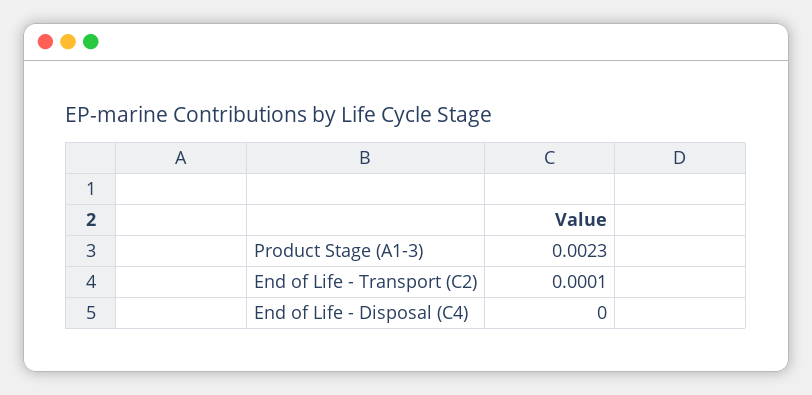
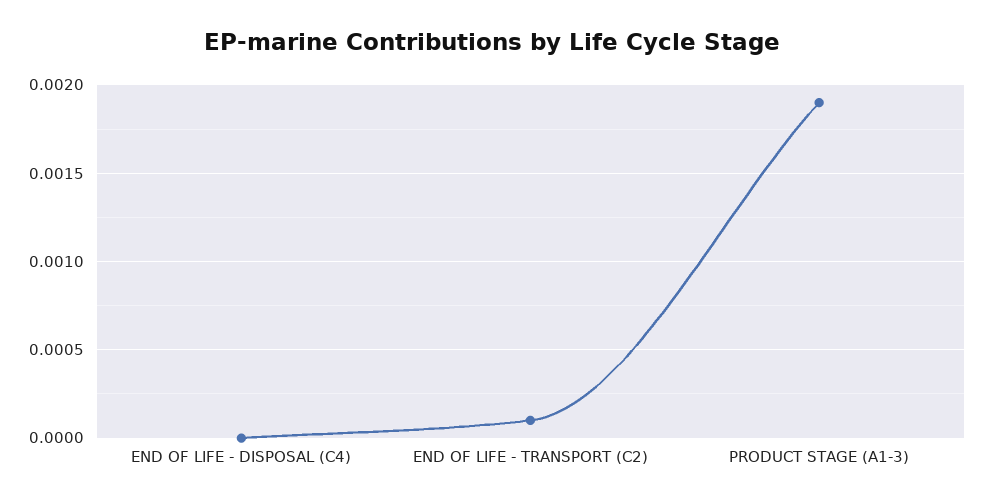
  {
-   "Product Stage (A1-3)": 0.0023,
+   "Product Stage (A1-3)": 0.0019,
    "End of Life - Transport (C2)": 0.0001,
    "End of Life - Disposal (C4)": 0
  }

